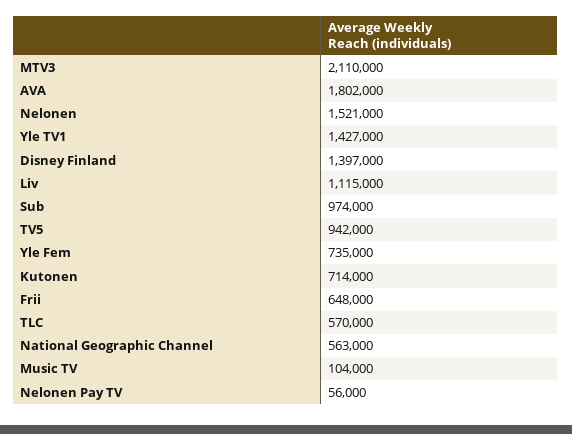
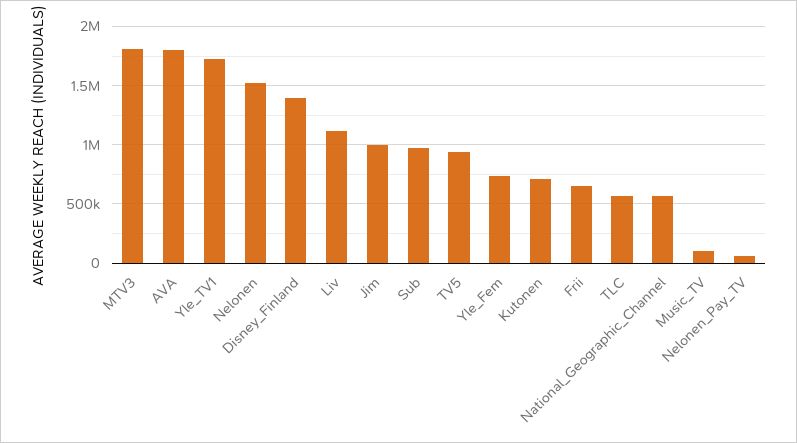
  {
-   "MTV3": 2110000,
+   "MTV3": 1800000,
    "AVA": 1802000,
    "Nelonen": 1521000,
-   "Yle TV1": 1427000,
+   "Yle TV1": 1700000,
    "Disney Finland": 1397000,
    "Liv": 1115000,
    "Sub": 974000,
    "TV5": 942000,
    "Yle Fem": 735000,
    "Kutonen": 714000,
    "Frii": 648000,
    "TLC": 570000,
    "National Geographic Channel": 563000,
    "Music TV": 104000,
-   "Nelonen Pay TV": 56000
+   "Nelonen Pay TV": 56000,
+   "Jim": 1000000
  }

